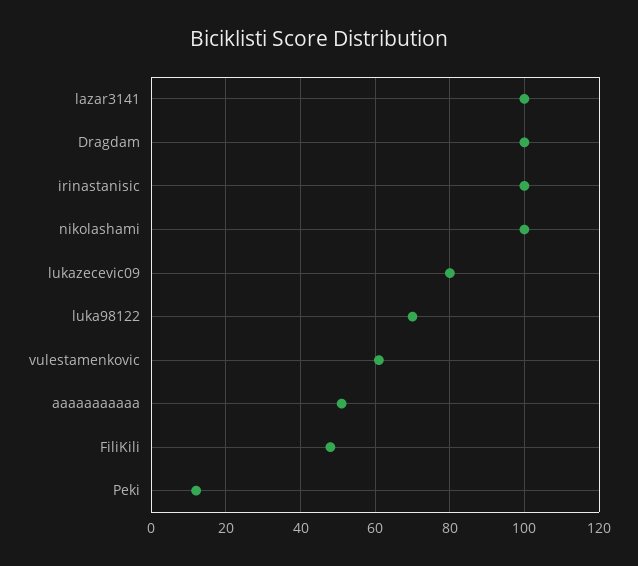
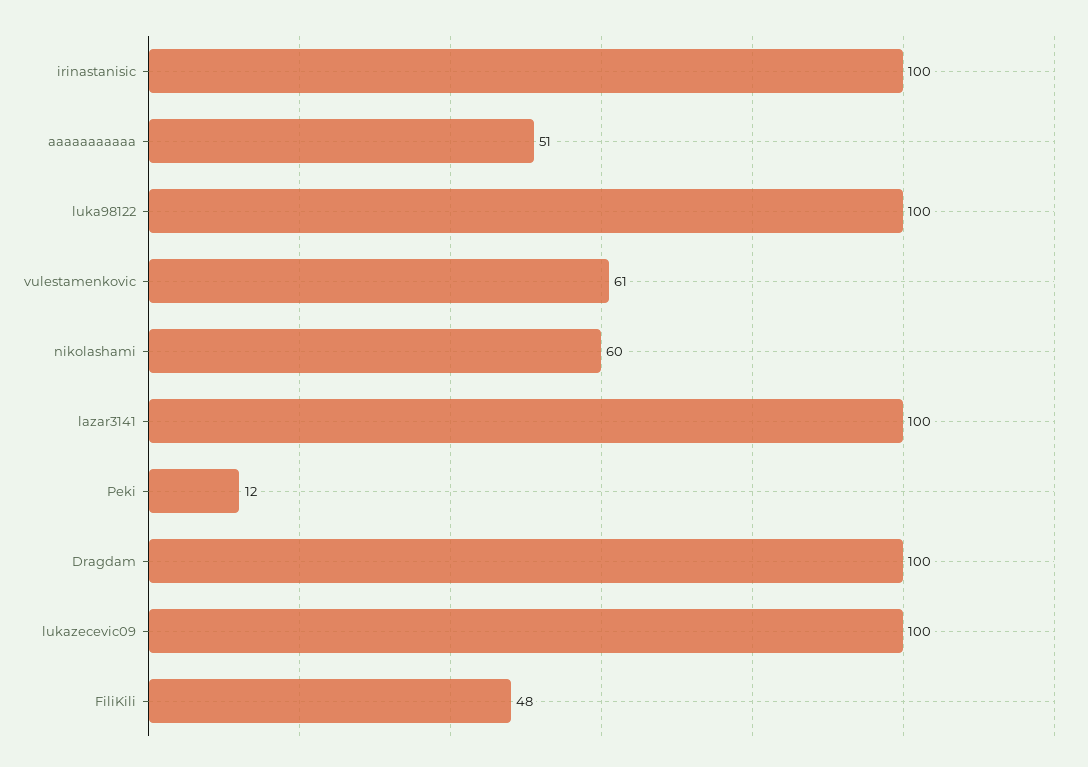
  {
    "lazar3141": 100,
    "Dragdam": 100,
    "irinastanisic": 100,
-   "nikolashami": 100,
+   "nikolashami": 60,
-   "lukazecevic09": 80,
+   "lukazecevic09": 100,
-   "luka98122": 70,
+   "luka98122": 100,
    "vulestamenkovic": 61,
    "aaaaaaaaaaa": 51,
    "FiliKili": 48,
    "Peki": 12
  }

